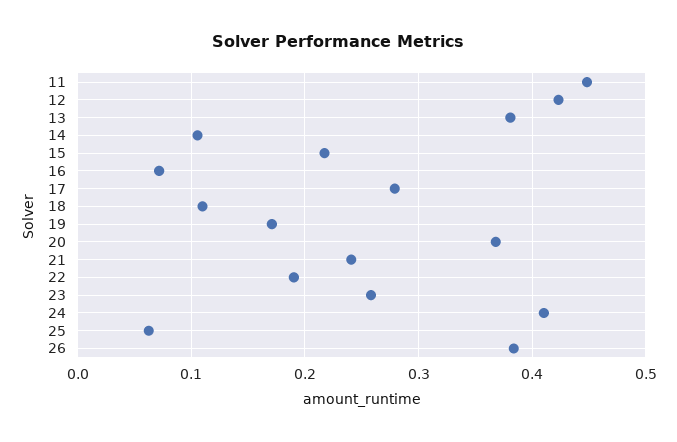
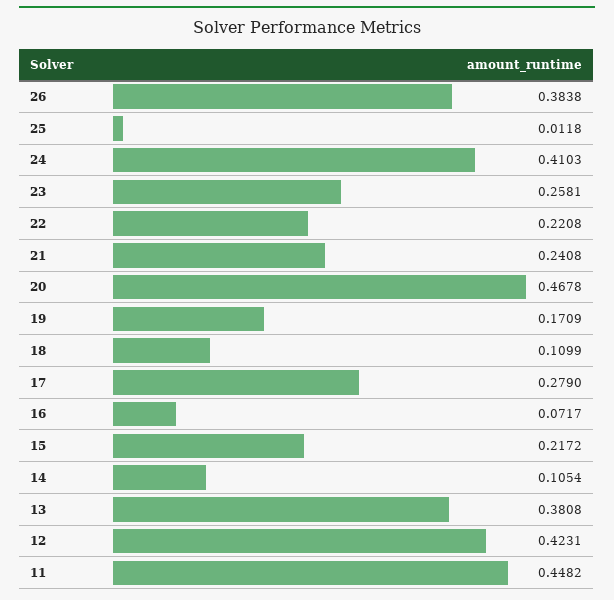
  {
    "11": 0.4482,
    "12": 0.4231,
    "13": 0.3808,
    "14": 0.1054,
    "15": 0.2172,
    "16": 0.0717,
    "17": 0.279,
    "18": 0.1099,
    "19": 0.1709,
-   "20": 0.37,
+   "20": 0.4678,
    "21": 0.2408,
-   "22": 0.19,
+   "22": 0.2208,
    "23": 0.2581,
    "24": 0.4103,
-   "25": 0.06,
+   "25": 0.0118,
    "26": 0.3838
  }

